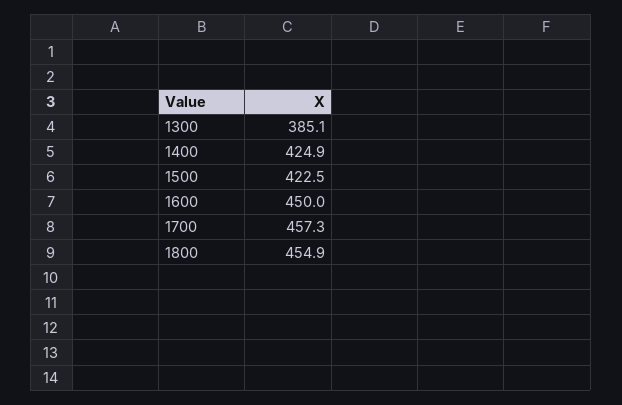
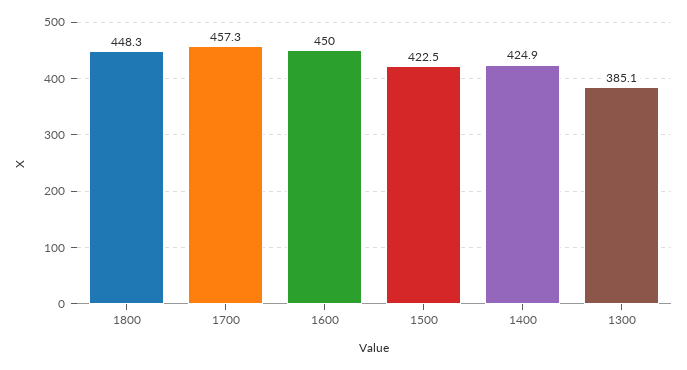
  {
    "1300": 385.1,
    "1400": 424.9,
    "1500": 422.5,
    "1600": 450,
    "1700": 457.3,
-   "1800": 454.9
+   "1800": 448.3
  }

